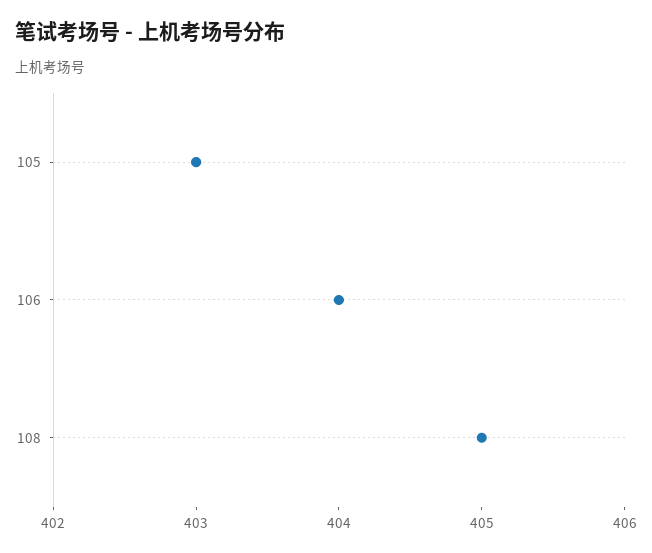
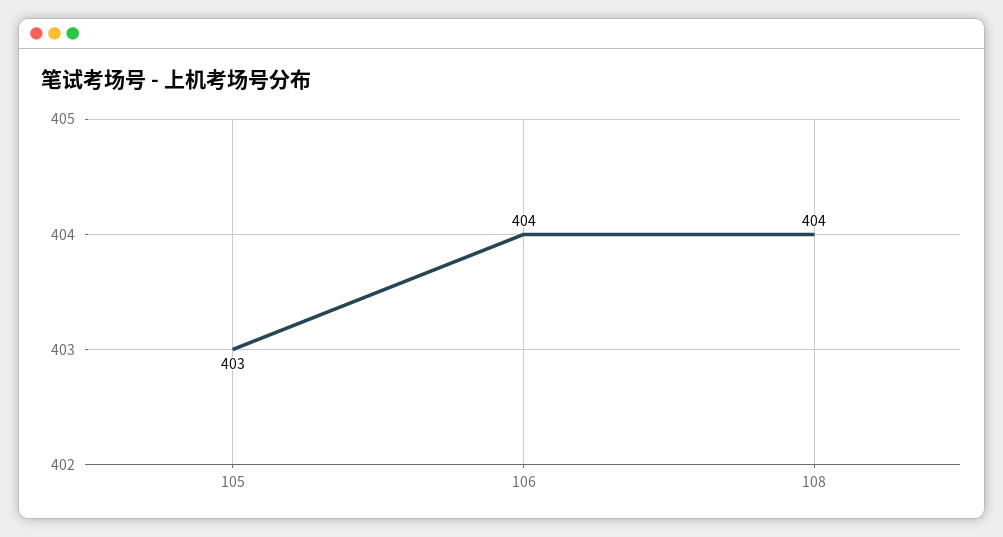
  {
    "105": 403,
    "106": 404,
-   "108": 405
+   "108": 404
  }

